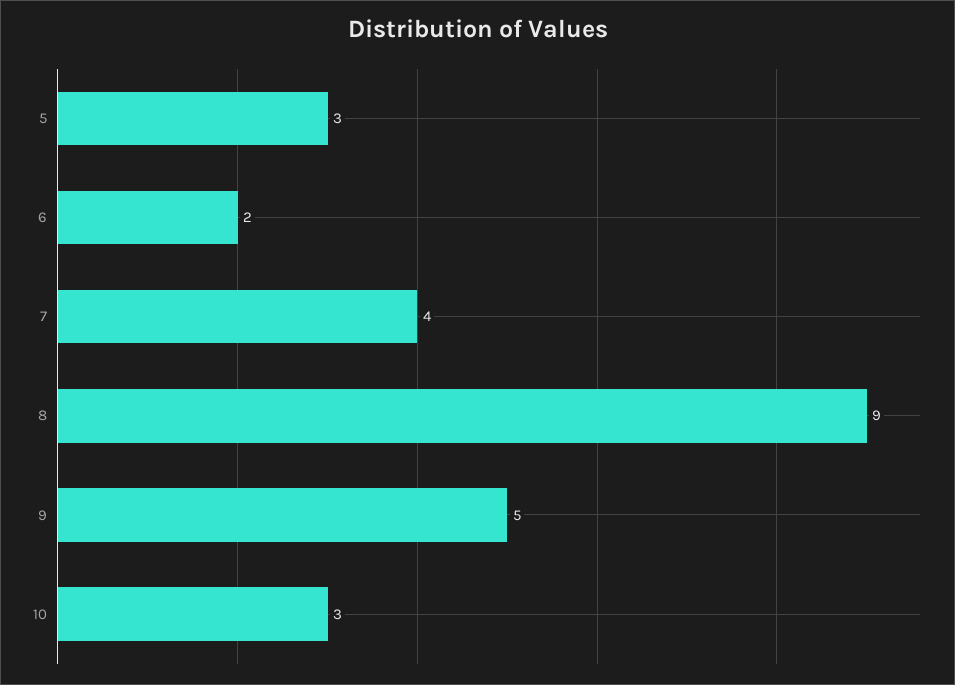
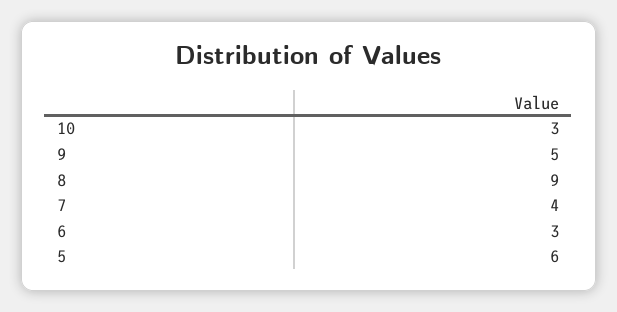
  {
-   "5": 3,
+   "5": 6,
-   "6": 2,
+   "6": 3,
    "7": 4,
    "8": 9,
    "9": 5,
    "10": 3
  }

